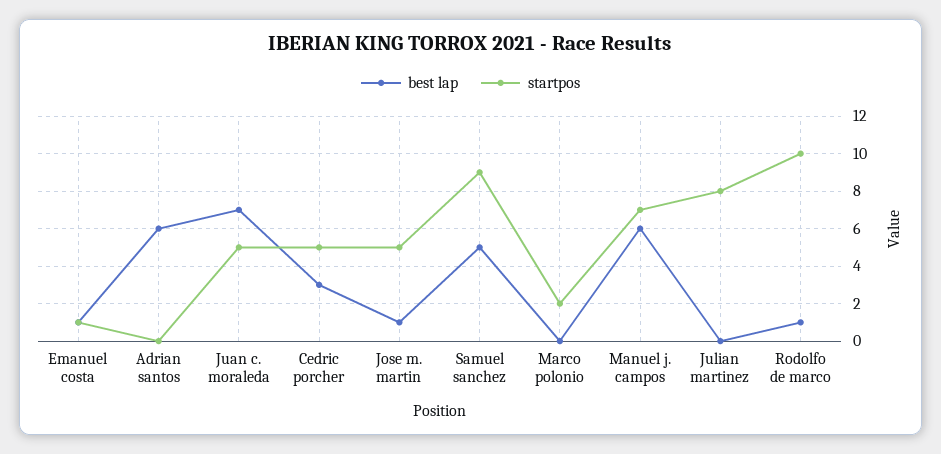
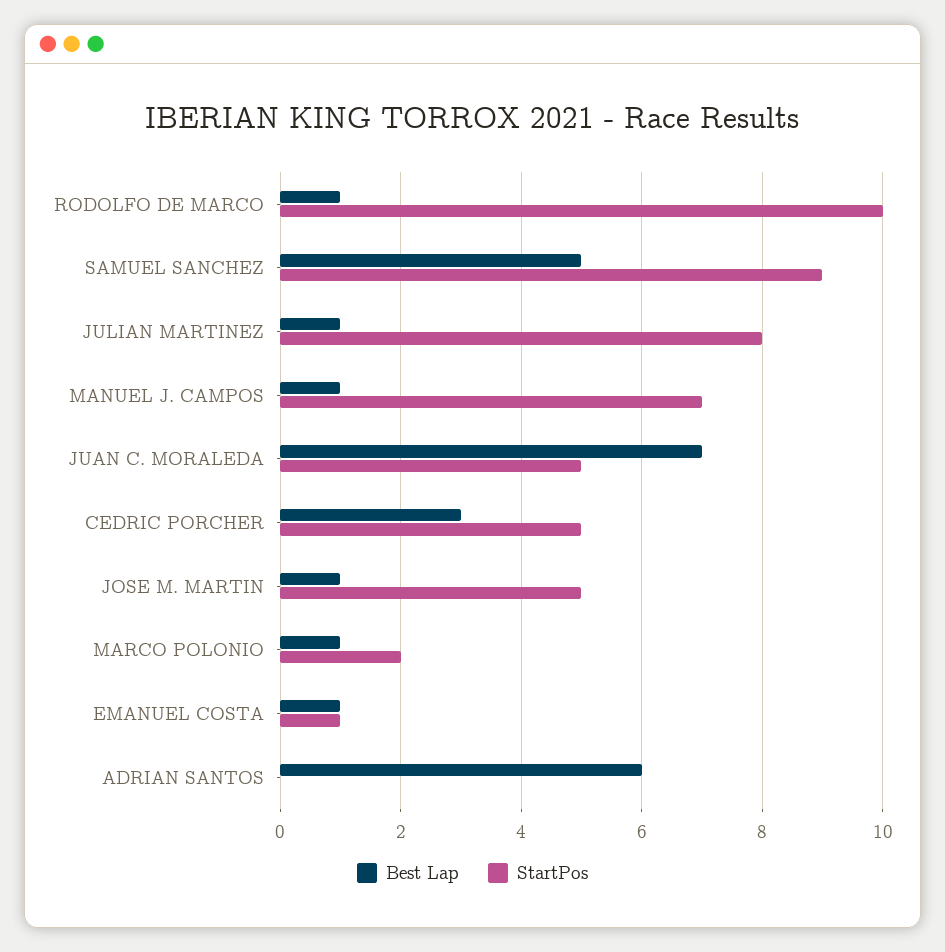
  {
    "best lap": {
      "Emanuel costa": 1,
      "Adrian santos": 6,
      "Juan c. moraleda": 7,
      "Cedric porcher": 3,
      "Jose m. martin": 1,
      "Samuel sanchez": 5,
-     "Marco polonio": 0,
+     "Marco polonio": 1,
-     "Manuel j. campos": 6,
+     "Manuel j. campos": 1,
-     "Julian martinez": 0,
+     "Julian martinez": 1,
      "Rodolfo de marco": 1
    },
    "startpos": {
      "Emanuel costa": 1,
      "Adrian santos": 0,
      "Juan c. moraleda": 5,
      "Cedric porcher": 5,
      "Jose m. martin": 5,
      "Samuel sanchez": 9,
      "Marco polonio": 2,
      "Manuel j. campos": 7,
      "Julian martinez": 8,
      "Rodolfo de marco": 10
    }
  }

